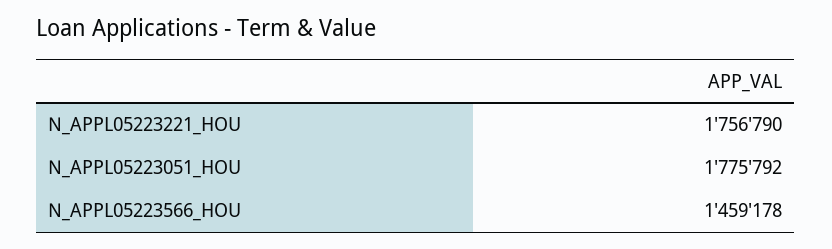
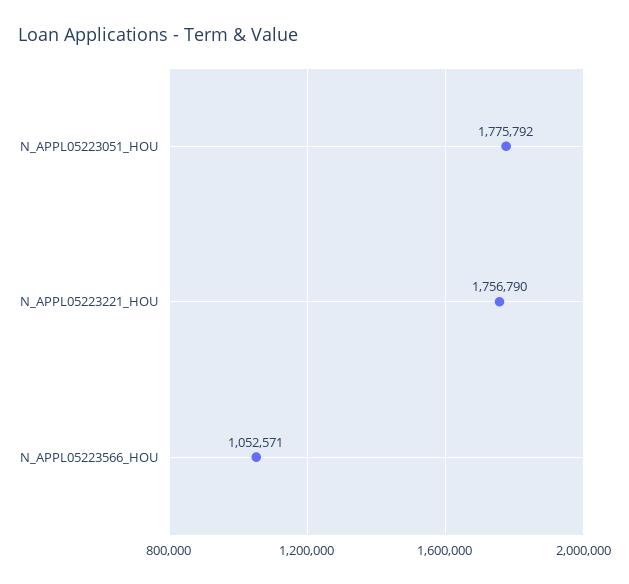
  {
    "N_APPL05223221_HOU": 1756790,
    "N_APPL05223051_HOU": 1775792,
-   "N_APPL05223566_HOU": 1459178
+   "N_APPL05223566_HOU": 1052571
  }

